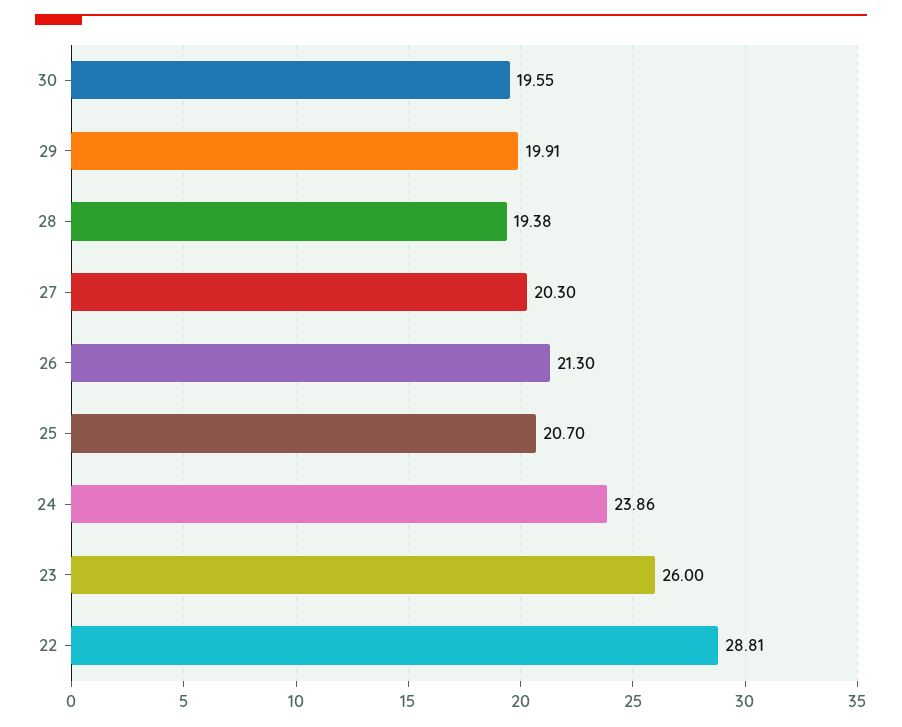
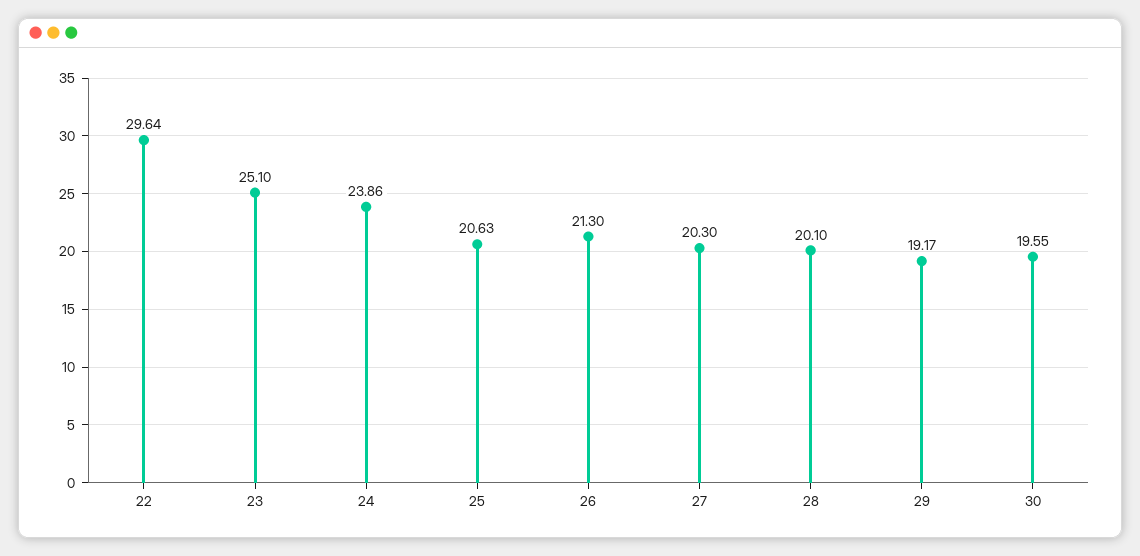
  {
    "30": 19.55,
-   "29": 19.91,
+   "29": 19.17,
-   "28": 19.38,
+   "28": 20.1,
    "27": 20.3,
    "26": 21.3,
-   "25": 20.7,
+   "25": 20.63,
    "24": 23.86,
-   "23": 26,
+   "23": 25.1,
-   "22": 28.81
+   "22": 29.64
  }

